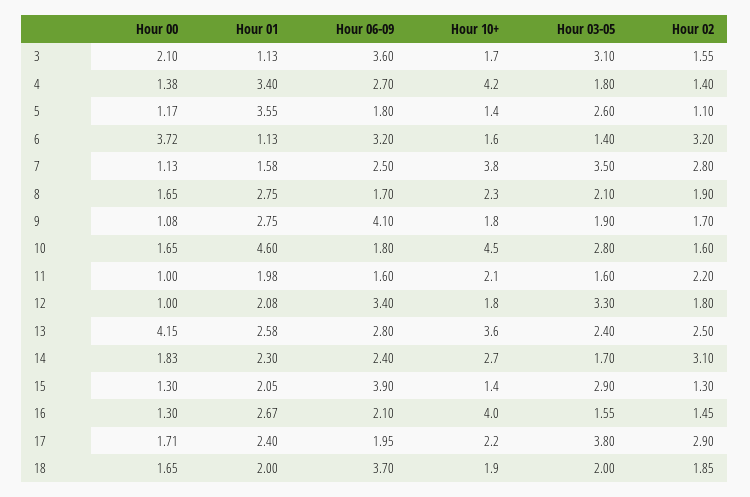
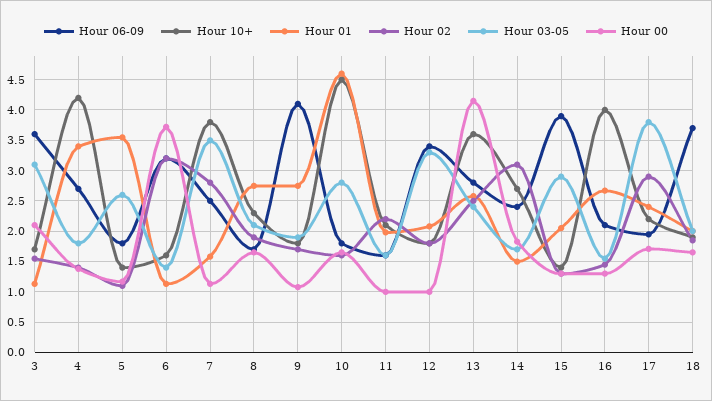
  {
    "Hour 00": {
      "3": 2.1,
      "4": 1.38,
      "5": 1.17,
      "6": 3.72,
      "7": 1.13,
      "8": 1.65,
      "9": 1.08,
      "10": 1.65,
      "11": 1,
      "12": 1,
      "13": 4.15,
      "14": 1.83,
      "15": 1.3,
      "16": 1.3,
      "17": 1.71,
      "18": 1.65
    },
    "Hour 01": {
      "3": 1.13,
      "4": 3.4,
      "5": 3.55,
      "6": 1.13,
      "7": 1.58,
      "8": 2.75,
      "9": 2.75,
      "10": 4.6,
      "11": 1.98,
      "12": 2.08,
      "13": 2.58,
-     "14": 2.3,
+     "14": 1.5,
      "15": 2.05,
      "16": 2.67,
      "17": 2.4,
      "18": 2
    },
    "Hour 06-09": {
      "3": 3.6,
      "4": 2.7,
      "5": 1.8,
      "6": 3.2,
      "7": 2.5,
      "8": 1.7,
      "9": 4.1,
      "10": 1.8,
      "11": 1.6,
      "12": 3.4,
      "13": 2.8,
      "14": 2.4,
      "15": 3.9,
      "16": 2.1,
      "17": 1.95,
      "18": 3.7
    },
    "Hour 10+": {
      "3": 1.7,
      "4": 4.2,
      "5": 1.4,
      "6": 1.6,
      "7": 3.8,
      "8": 2.3,
      "9": 1.8,
      "10": 4.5,
      "11": 2.1,
      "12": 1.8,
      "13": 3.6,
      "14": 2.7,
      "15": 1.4,
      "16": 4,
      "17": 2.2,
      "18": 1.9
    },
    "Hour 03-05": {
      "3": 3.1,
      "4": 1.8,
      "5": 2.6,
      "6": 1.4,
      "7": 3.5,
      "8": 2.1,
      "9": 1.9,
      "10": 2.8,
      "11": 1.6,
      "12": 3.3,
      "13": 2.4,
      "14": 1.7,
      "15": 2.9,
      "16": 1.55,
      "17": 3.8,
      "18": 2
    },
    "Hour 02": {
      "3": 1.55,
      "4": 1.4,
      "5": 1.1,
      "6": 3.2,
      "7": 2.8,
      "8": 1.9,
      "9": 1.7,
      "10": 1.6,
      "11": 2.2,
      "12": 1.8,
      "13": 2.5,
      "14": 3.1,
      "15": 1.3,
      "16": 1.45,
      "17": 2.9,
      "18": 1.85
    }
  }

